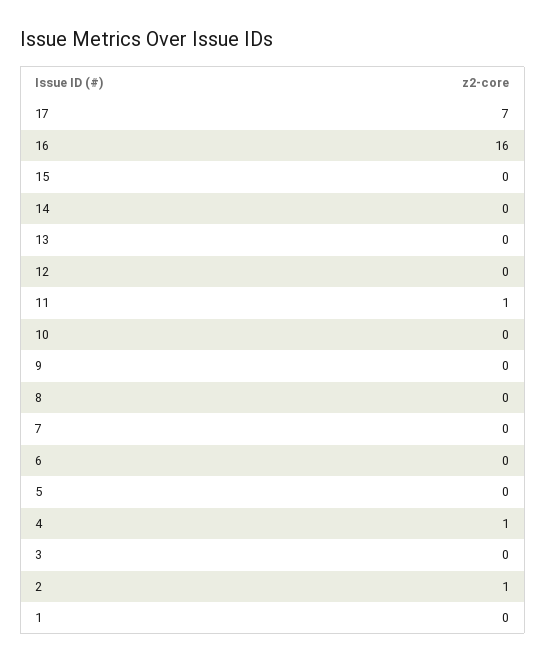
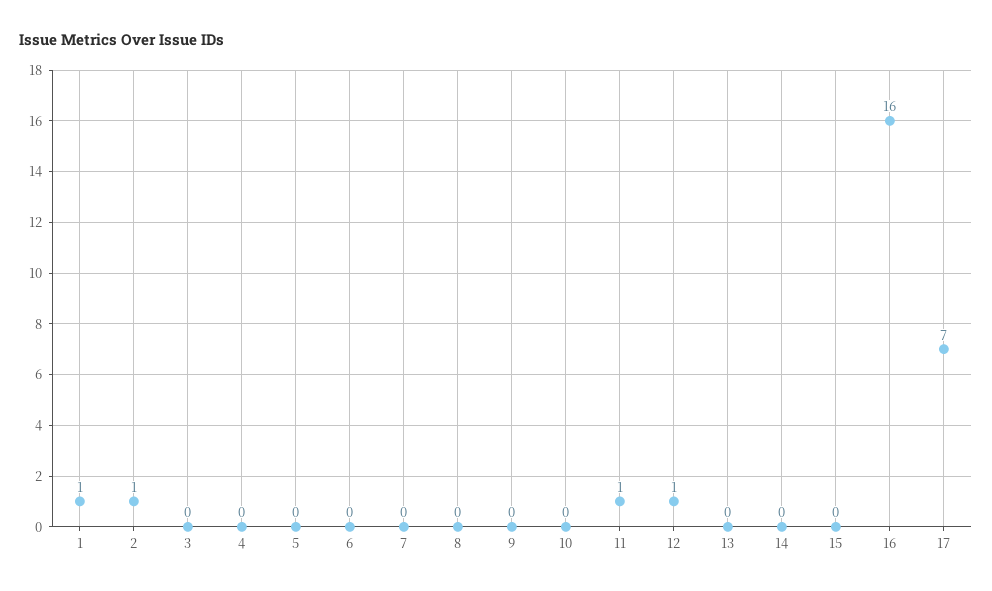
  {
    "17": 7,
    "16": 16,
    "15": 0,
    "14": 0,
    "13": 0,
-   "12": 0,
+   "12": 1,
    "11": 1,
    "10": 0,
    "9": 0,
    "8": 0,
    "7": 0,
    "6": 0,
    "5": 0,
-   "4": 1,
+   "4": 0,
    "3": 0,
    "2": 1,
-   "1": 0
+   "1": 1
  }

